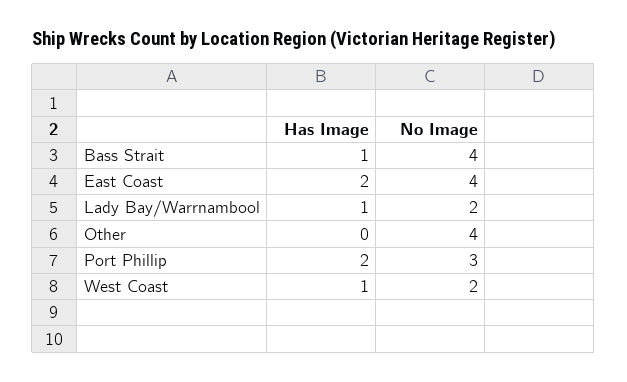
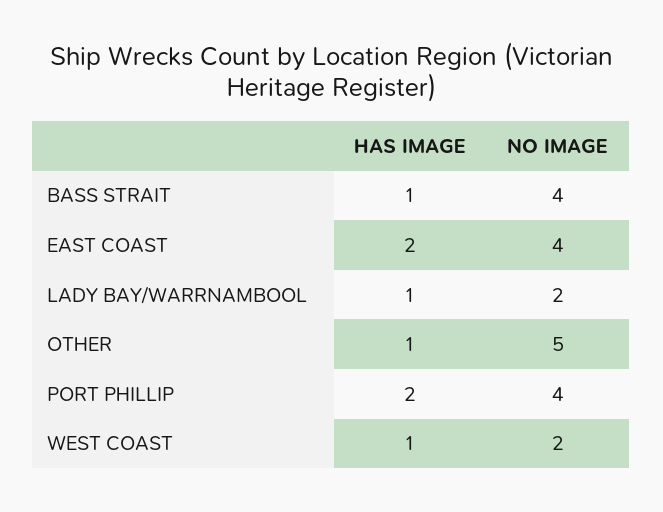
  {
    "Has Image": {
      "Bass Strait": 1,
      "East Coast": 2,
      "Lady Bay/Warrnambool": 1,
-     "Other": 0,
+     "Other": 1,
      "Port Phillip": 2,
      "West Coast": 1
    },
    "No Image": {
      "Bass Strait": 4,
      "East Coast": 4,
      "Lady Bay/Warrnambool": 2,
-     "Other": 4,
+     "Other": 5,
-     "Port Phillip": 3,
+     "Port Phillip": 4,
      "West Coast": 2
    }
  }

